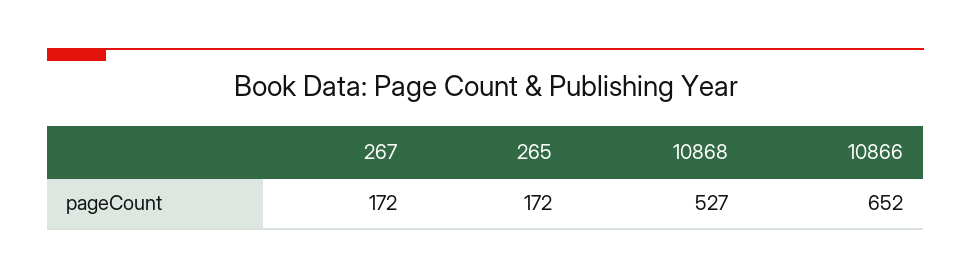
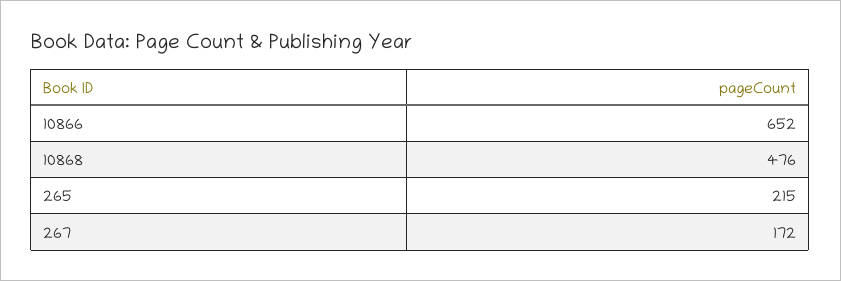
  {
    "267": 172,
-   "265": 172,
+   "265": 215,
-   "10868": 527,
+   "10868": 476,
    "10866": 652
  }

